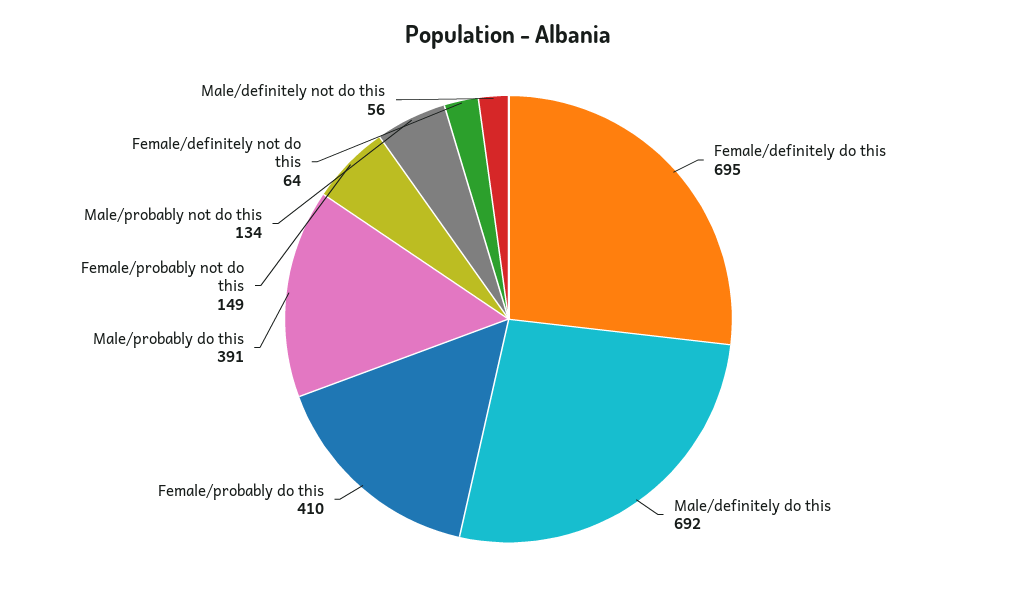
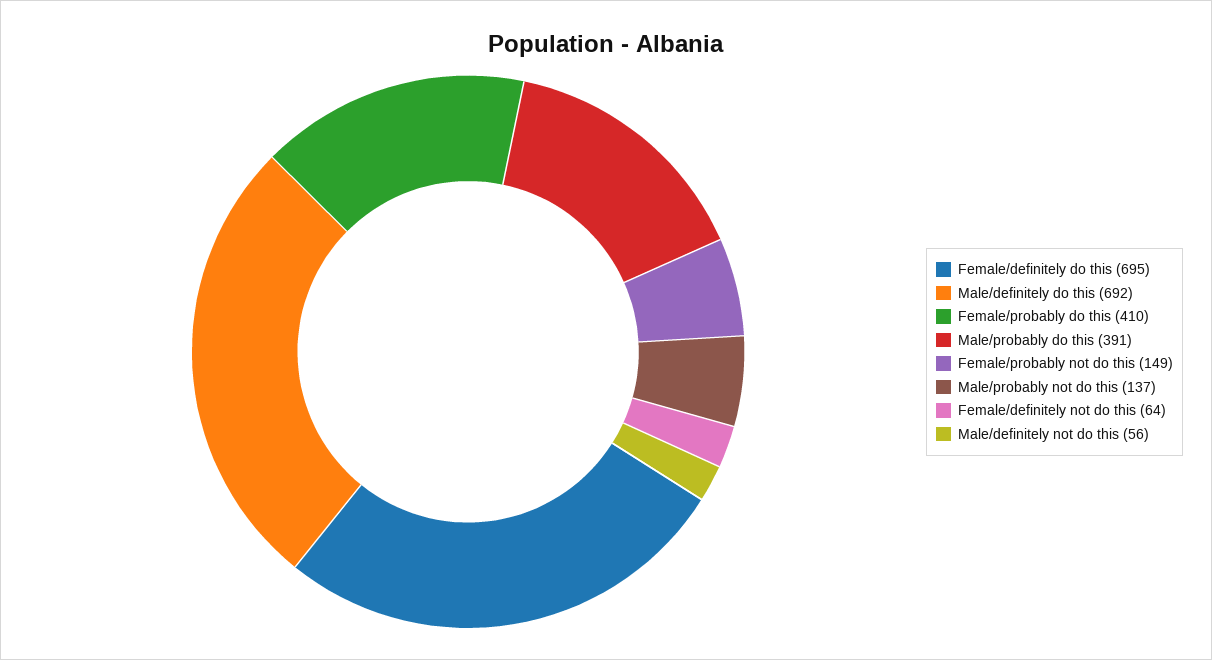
  {
    "Female/definitely do this": 695,
    "Male/definitely do this": 692,
    "Female/probably do this": 410,
    "Male/probably do this": 391,
    "Female/probably not do this": 149,
-   "Male/probably not do this": 134,
+   "Male/probably not do this": 137,
    "Female/definitely not do this": 64,
    "Male/definitely not do this": 56
  }

